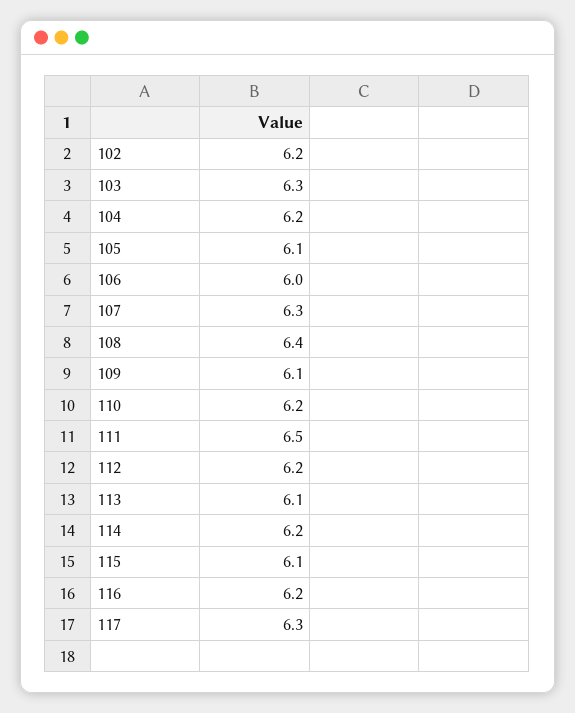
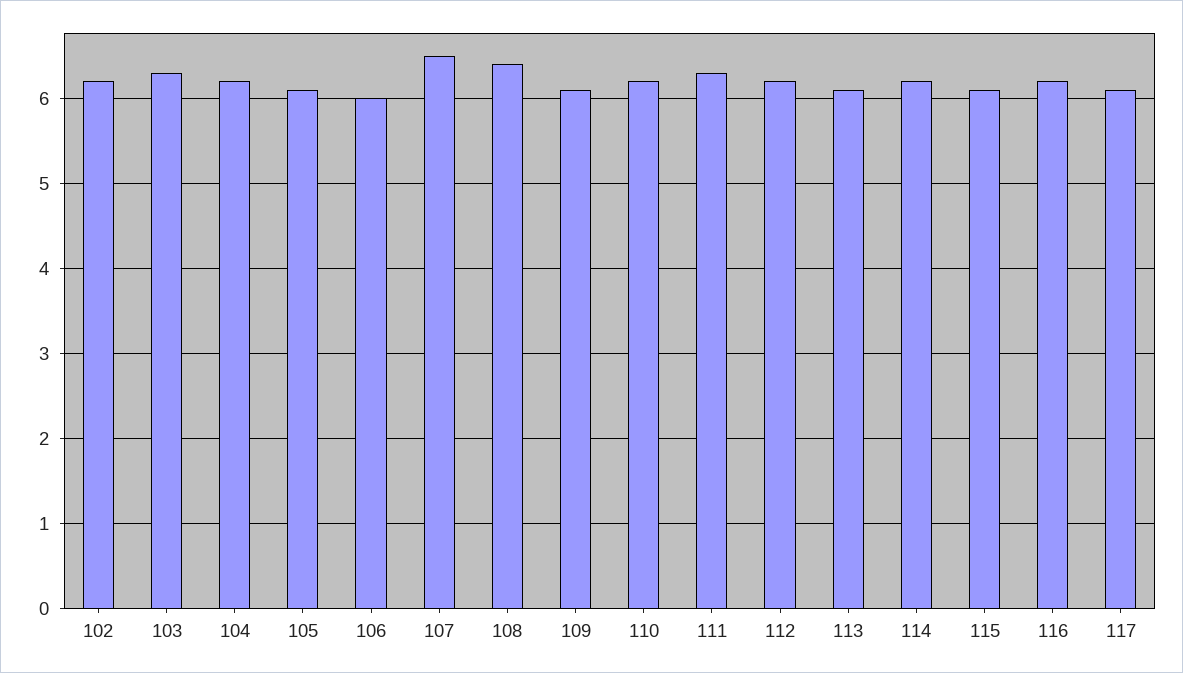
  {
    "102": 6.2,
    "103": 6.3,
    "104": 6.2,
    "105": 6.1,
    "106": 6,
-   "107": 6.3,
+   "107": 6.5,
    "108": 6.4,
    "109": 6.1,
    "110": 6.2,
-   "111": 6.5,
+   "111": 6.3,
    "112": 6.2,
    "113": 6.1,
    "114": 6.2,
    "115": 6.1,
    "116": 6.2,
-   "117": 6.3
+   "117": 6.1
  }

